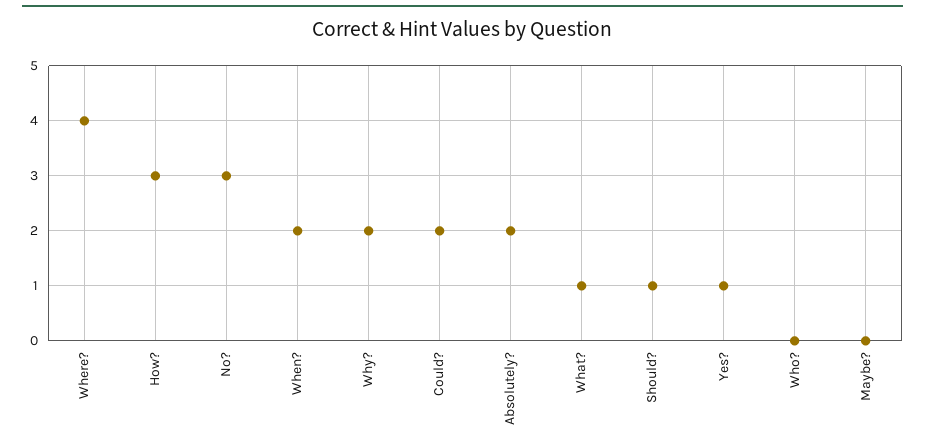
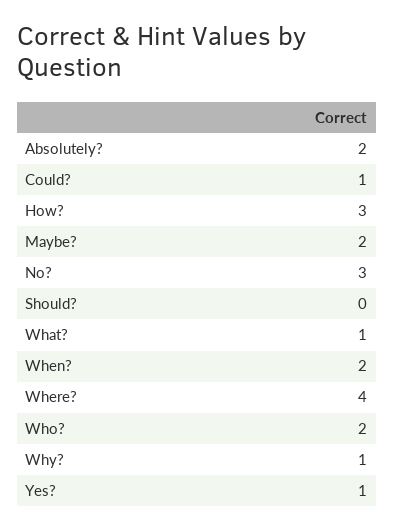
  {
    "Where?": 4,
    "How?": 3,
    "No?": 3,
    "When?": 2,
-   "Why?": 2,
+   "Why?": 1,
-   "Could?": 2,
+   "Could?": 1,
    "Absolutely?": 2,
    "What?": 1,
-   "Should?": 1,
+   "Should?": 0,
    "Yes?": 1,
-   "Who?": 0,
+   "Who?": 2,
-   "Maybe?": 0
+   "Maybe?": 2
  }

